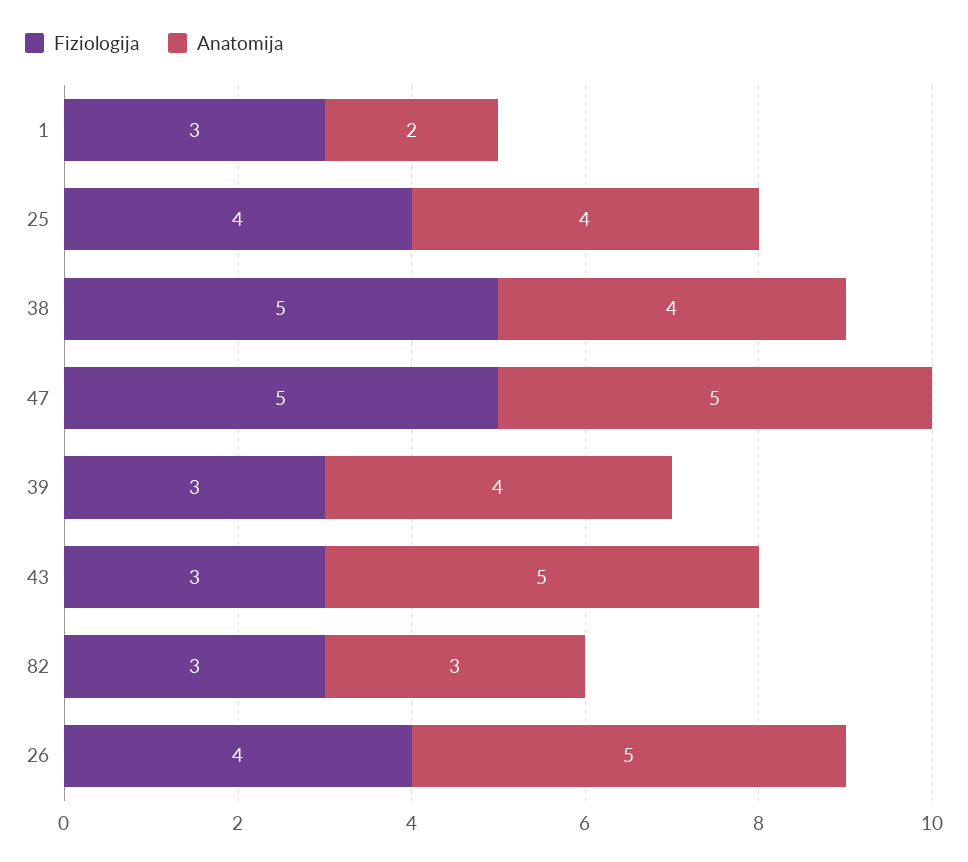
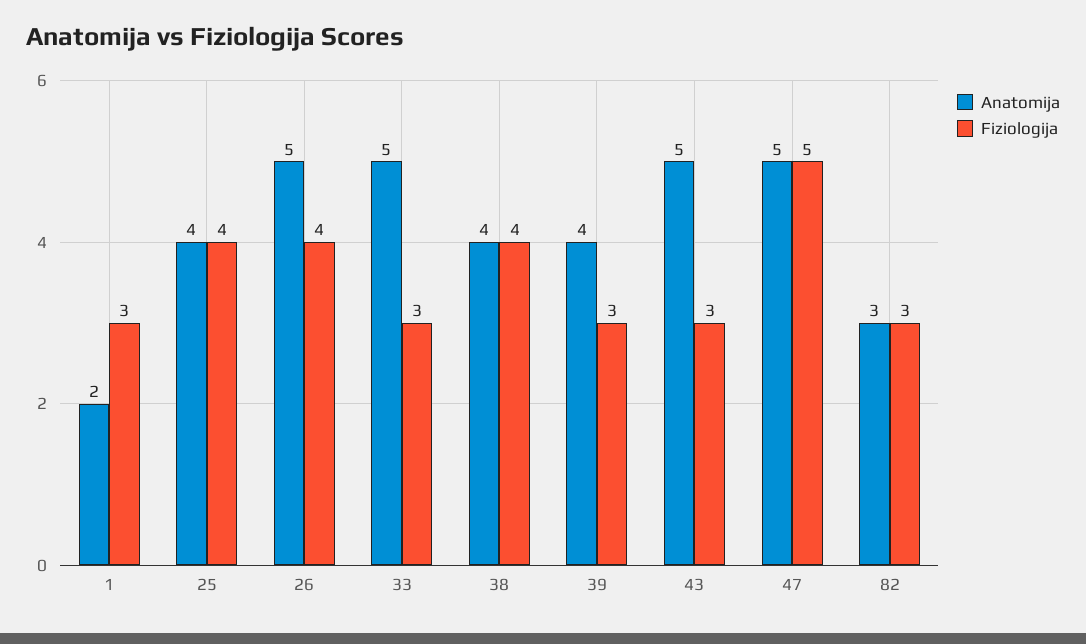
  {
    "Fiziologija": {
      "1": 3,
      "25": 4,
-     "38": 5,
+     "38": 4,
      "47": 5,
      "39": 3,
      "43": 3,
      "82": 3,
-     "26": 4
+     "26": 4,
+     "33": 3
    },
    "Anatomija": {
      "1": 2,
      "25": 4,
      "38": 4,
      "47": 5,
      "39": 4,
      "43": 5,
      "82": 3,
-     "26": 5
+     "26": 5,
+     "33": 5
    }
  }

